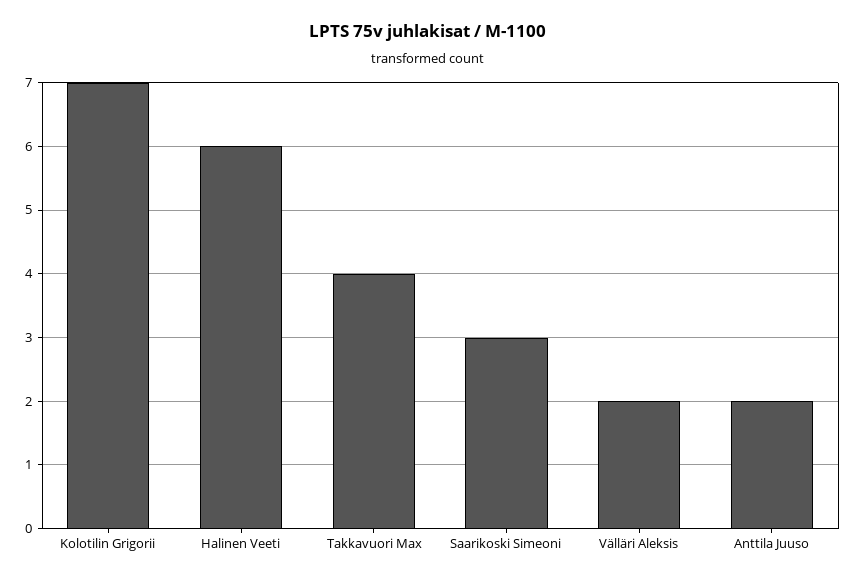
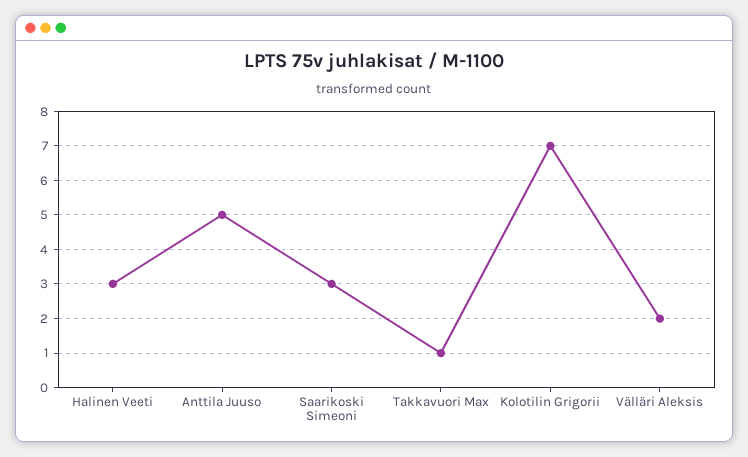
  {
    "Kolotilin Grigorii": 7,
-   "Halinen Veeti": 6,
+   "Halinen Veeti": 3,
-   "Takkavuori Max": 4,
+   "Takkavuori Max": 1,
    "Saarikoski Simeoni": 3,
    "Välläri Aleksis": 2,
-   "Anttila Juuso": 2
+   "Anttila Juuso": 5
  }

